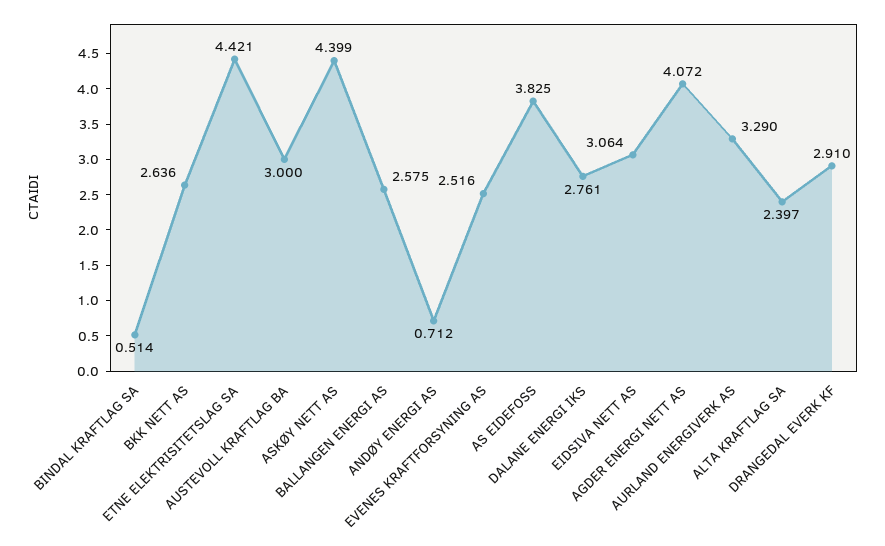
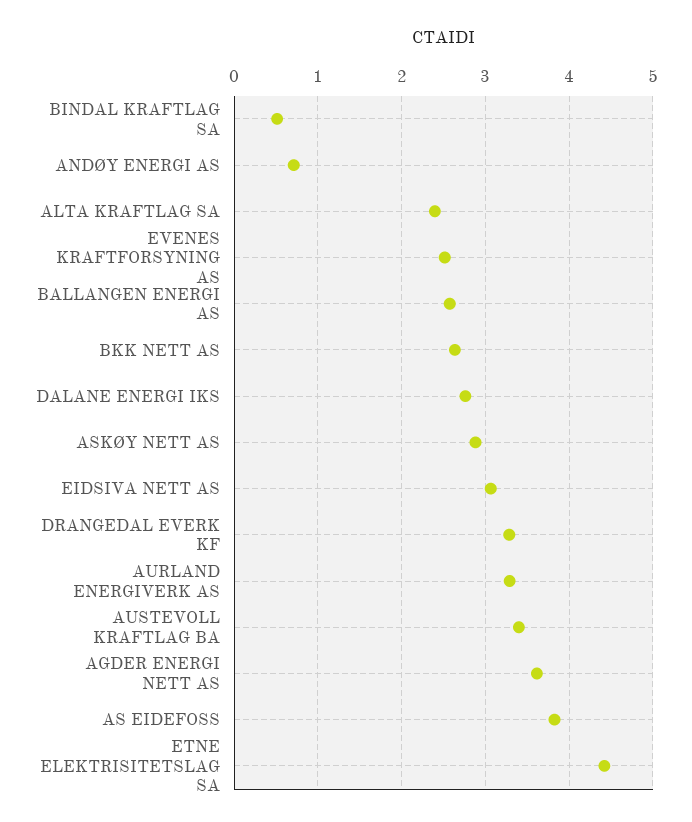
  {
    "BINDAL KRAFTLAG SA": 0.514,
    "BKK NETT AS": 2.636,
    "ETNE ELEKTRISITETSLAG SA": 4.421,
-   "AUSTEVOLL KRAFTLAG BA": 3,
+   "AUSTEVOLL KRAFTLAG BA": 3.4,
-   "ASKØY NETT AS": 4.399,
+   "ASKØY NETT AS": 2.9,
    "BALLANGEN ENERGI AS": 2.575,
    "ANDØY ENERGI AS": 0.712,
    "EVENES KRAFTFORSYNING AS": 2.516,
    "AS EIDEFOSS": 3.825,
    "DALANE ENERGI IKS": 2.761,
    "EIDSIVA NETT AS": 3.064,
-   "AGDER ENERGI NETT AS": 4.072,
+   "AGDER ENERGI NETT AS": 3.6,
    "AURLAND ENERGIVERK AS": 3.29,
    "ALTA KRAFTLAG SA": 2.397,
-   "DRANGEDAL EVERK KF": 2.91
+   "DRANGEDAL EVERK KF": 3.3
  }

